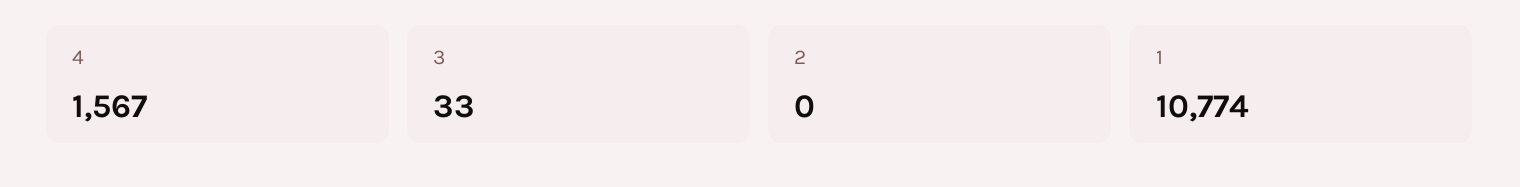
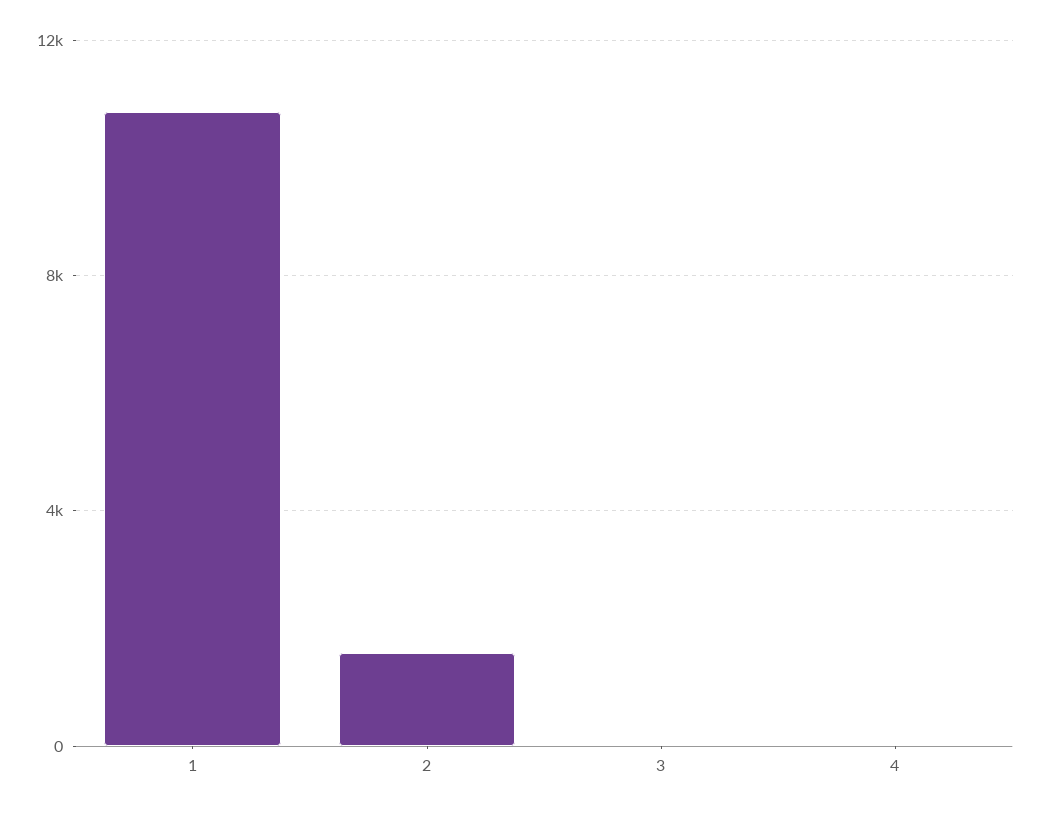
  {
-   "4": 1567,
+   "4": 0,
    "3": 33,
-   "2": 0,
+   "2": 1500,
    "1": 10774
  }

